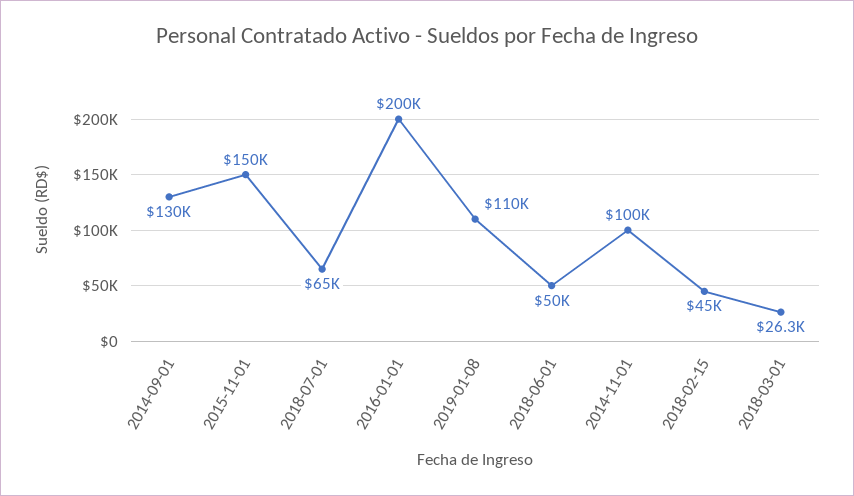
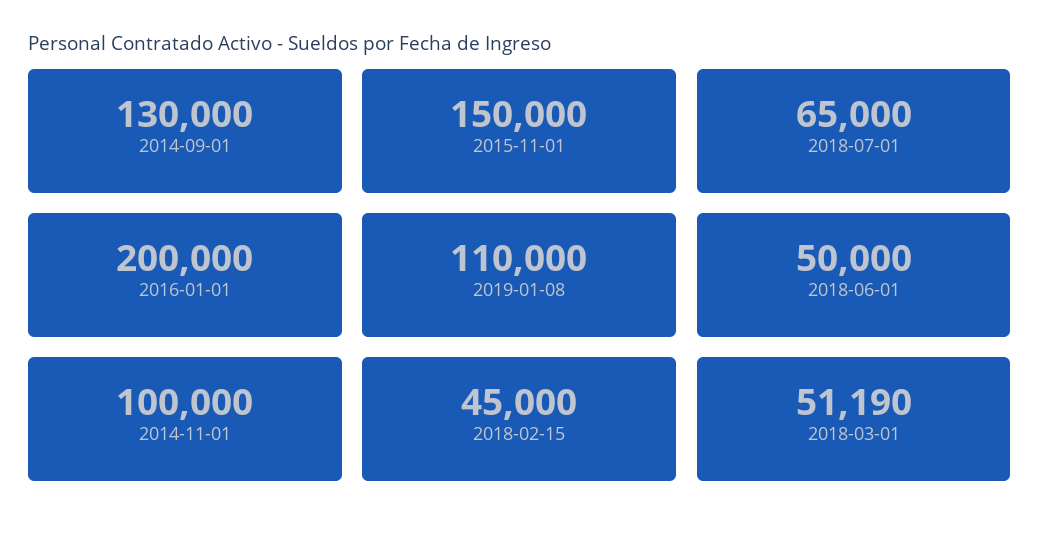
  {
    "2014-09-01": 130000,
    "2015-11-01": 150000,
    "2018-07-01": 65000,
    "2016-01-01": 200000,
    "2019-01-08": 110000,
    "2018-06-01": 50000,
    "2014-11-01": 100000,
    "2018-02-15": 45000,
-   "2018-03-01": 26300
+   "2018-03-01": 51190
  }

